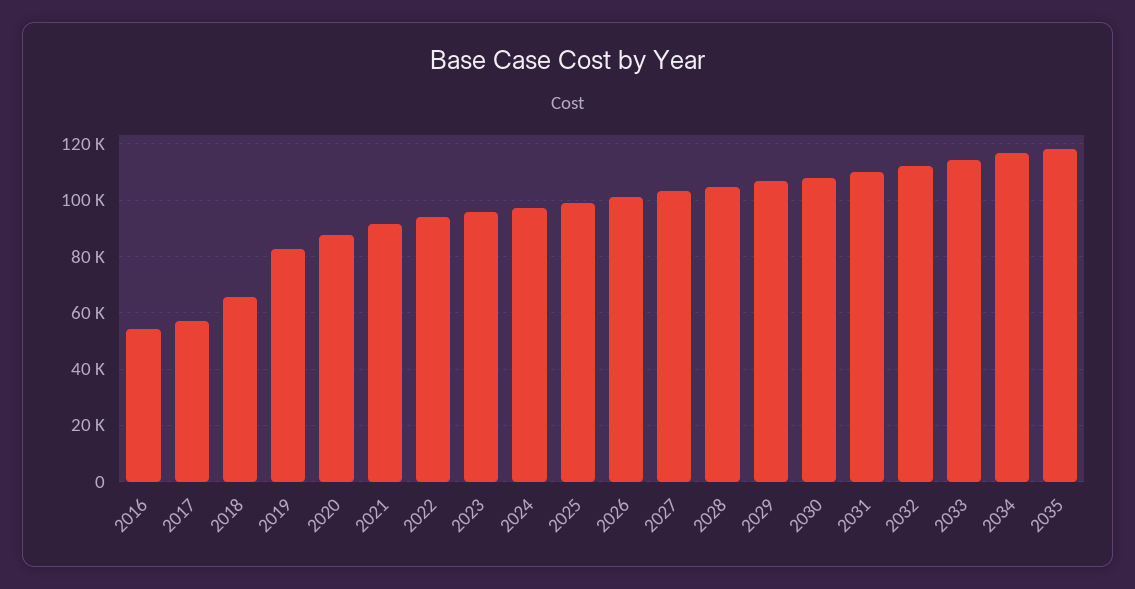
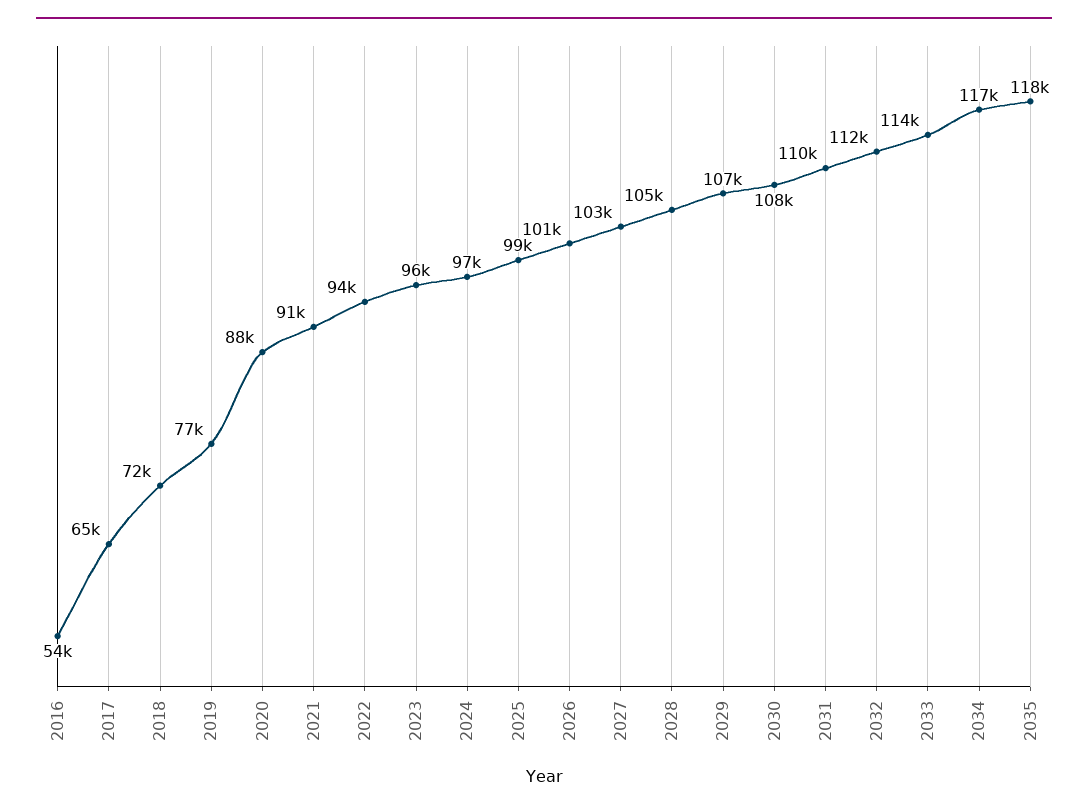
  {
    "2016": 54000,
-   "2017": 57500,
+   "2017": 65000,
-   "2018": 65000,
+   "2018": 72000,
-   "2019": 82500,
+   "2019": 77000,
    "2020": 88000,
    "2021": 91000,
    "2022": 94000,
    "2023": 96000,
    "2024": 97000,
    "2025": 99000,
    "2026": 101000,
    "2027": 103000,
    "2028": 105000,
    "2029": 107000,
    "2030": 108000,
    "2031": 110000,
    "2032": 112000,
    "2033": 114000,
    "2034": 117000,
    "2035": 118000
  }

